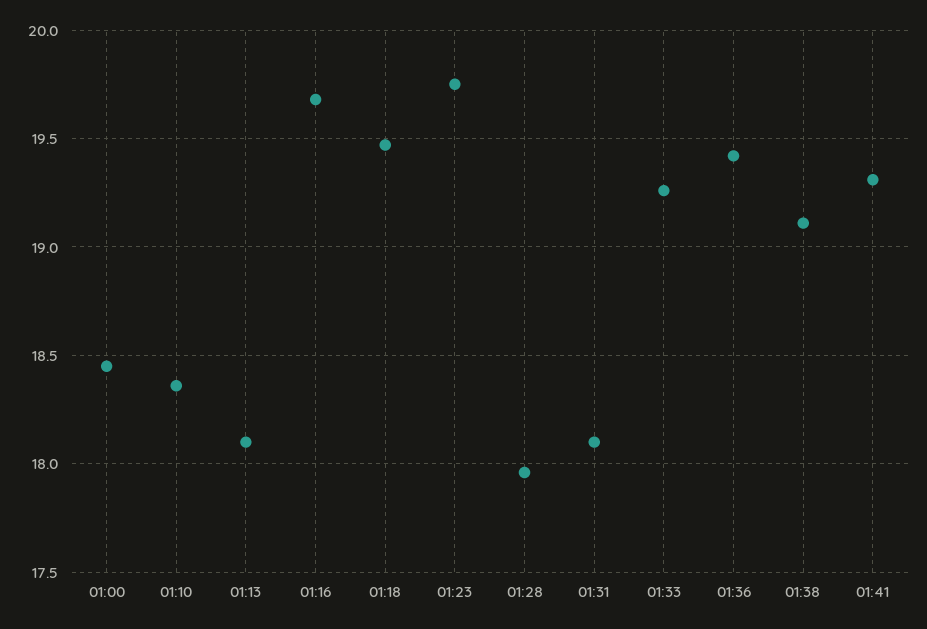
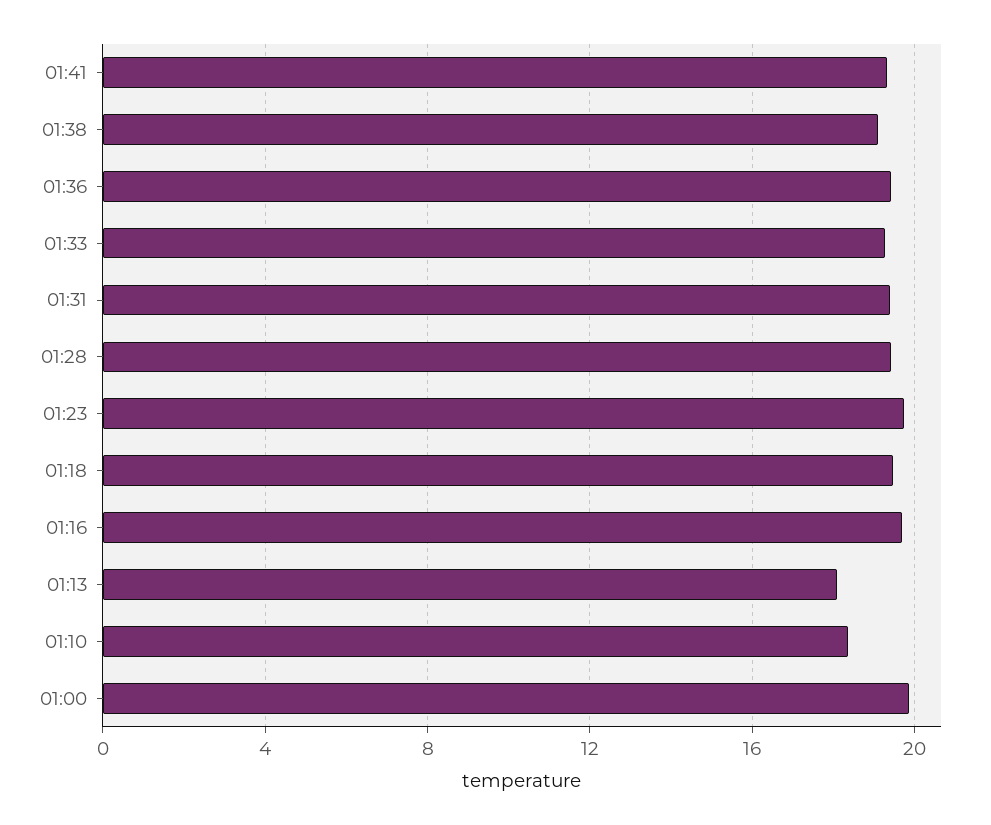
  {
-   "01:00": 18.45,
+   "01:00": 20,
    "01:10": 18.35,
    "01:13": 18.1,
    "01:16": 19.7,
    "01:18": 19.45,
    "01:23": 19.75,
-   "01:28": 17.95,
+   "01:28": 19.5,
-   "01:31": 18.1,
+   "01:31": 19.5,
    "01:33": 19.25,
    "01:36": 19.4,
    "01:38": 19.1,
    "01:41": 19.3
  }

